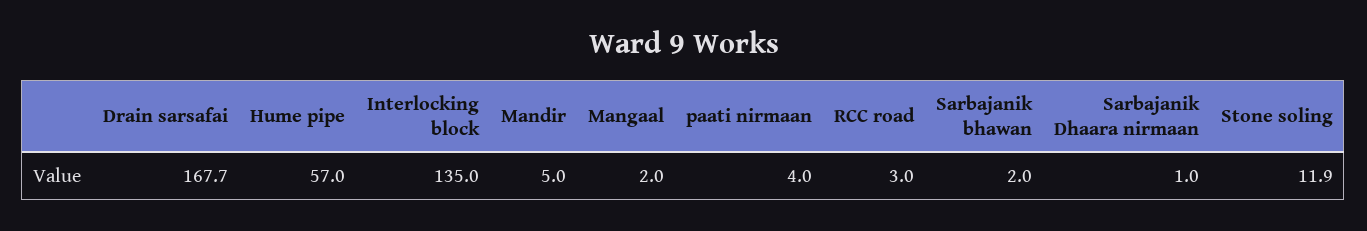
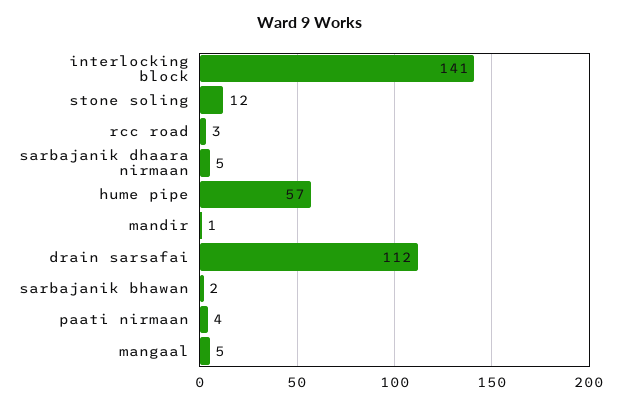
  {
-   "Drain sarsafai": 167.7,
+   "Drain sarsafai": 112,
    "Hume pipe": 57,
-   "Interlocking block": 135,
+   "Interlocking block": 141,
-   "Mandir": 5,
+   "Mandir": 1,
-   "Mangaal": 2,
+   "Mangaal": 5,
    "paati nirmaan": 4,
    "RCC road": 3,
    "Sarbajanik bhawan": 2,
-   "Sarbajanik Dhaara nirmaan": 1,
+   "Sarbajanik Dhaara nirmaan": 5,
    "Stone soling": 11.9
  }

